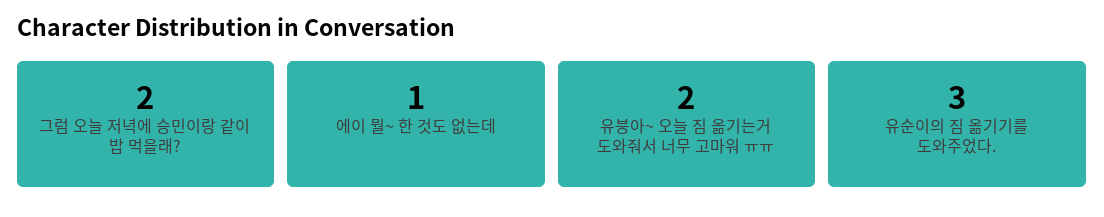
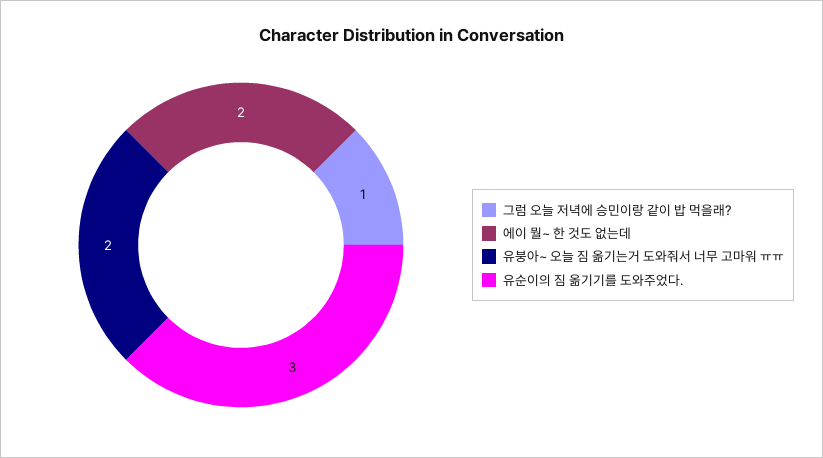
  {
-   "그럼 오늘 저녁에 승민이랑 같이 밥 먹을래?": 2,
+   "그럼 오늘 저녁에 승민이랑 같이 밥 먹을래?": 1,
-   "에이 뭘~ 한 것도 없는데": 1,
+   "에이 뭘~ 한 것도 없는데": 2,
    "유붕아~ 오늘 짐 옮기는거 도와줘서 너무 고마워 ㅠㅠ": 2,
    "유순이의 짐 옮기기를 도와주었다.": 3
  }

